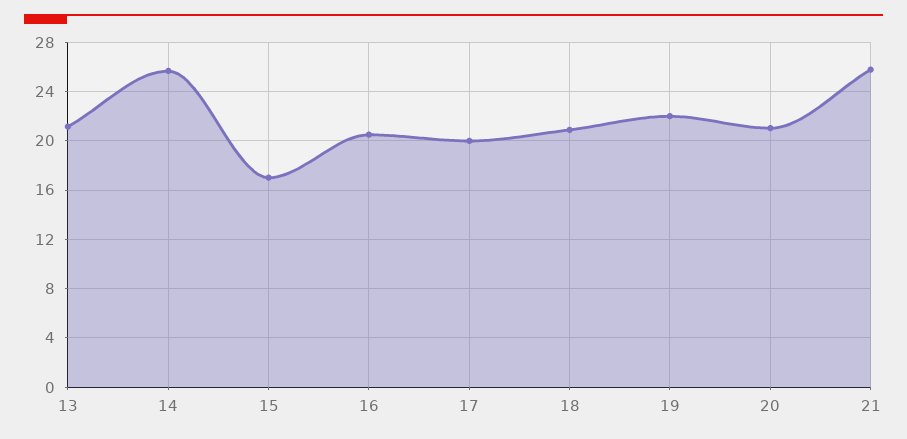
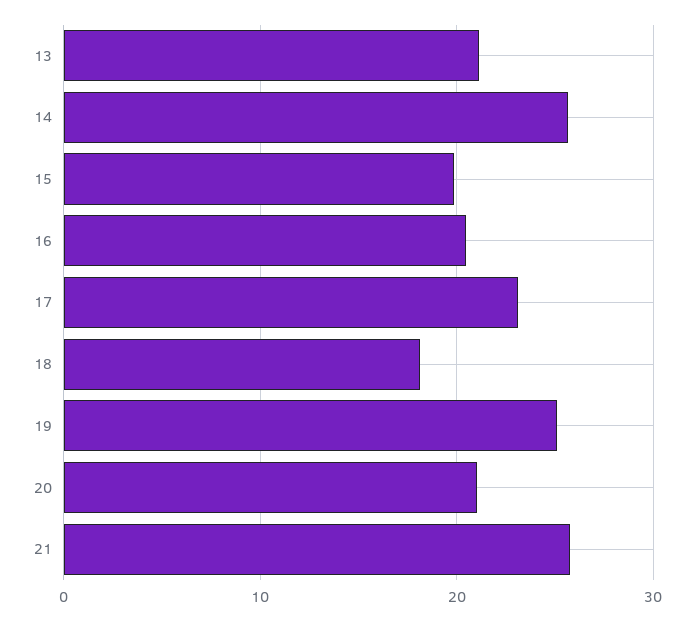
  {
    "13": 21,
    "14": 25.5,
-   "15": 17,
+   "15": 20,
    "16": 20.5,
-   "17": 20,
+   "17": 23,
-   "18": 21,
+   "18": 18,
-   "19": 22,
+   "19": 25,
    "20": 21,
    "21": 26
  }

